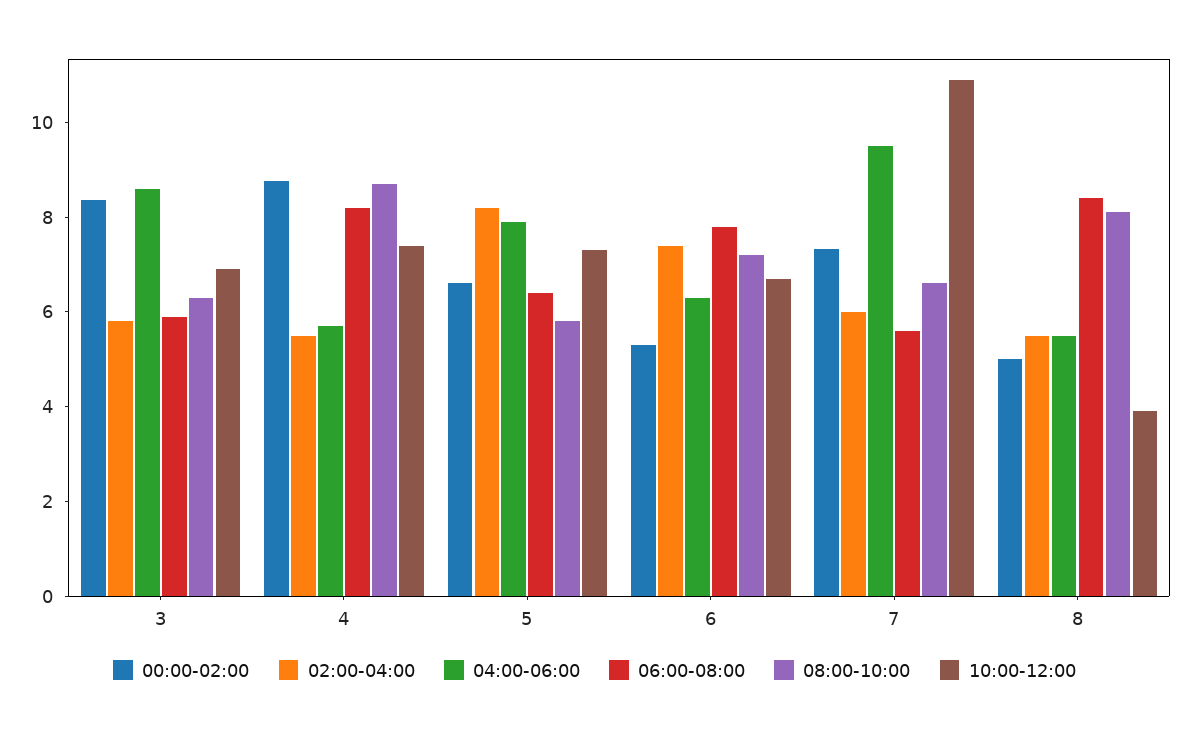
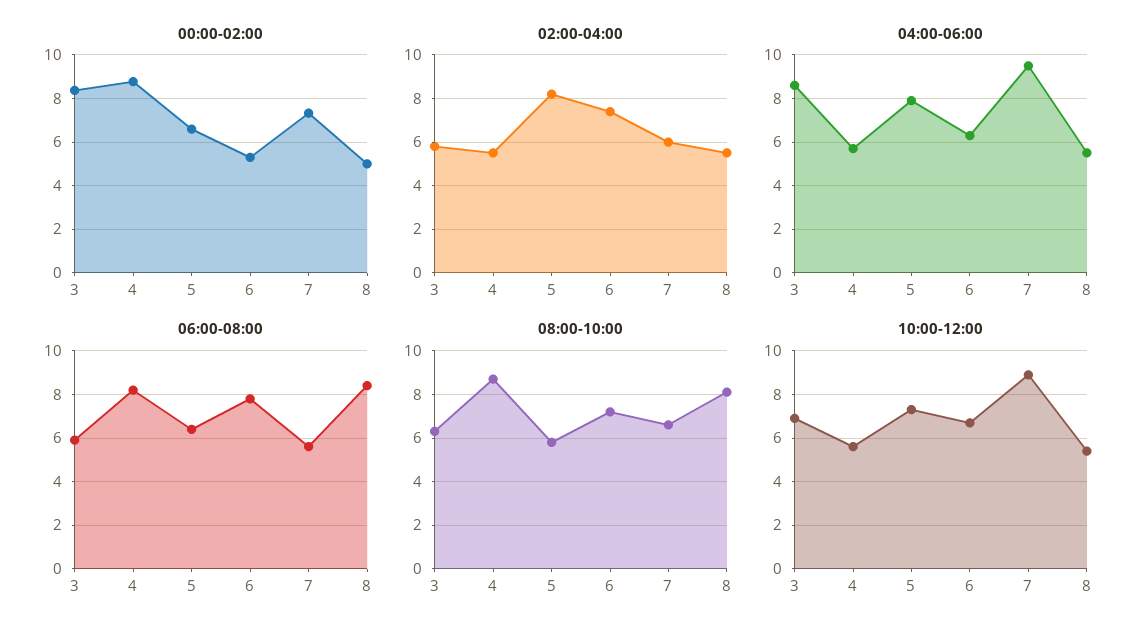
  {
    "00:00-02:00": {
      "3": 8.5,
      "4": 9,
      "5": 6.5,
      "6": 5.5,
      "7": 7.5,
      "8": 5
    },
    "02:00-04:00": {
      "3": 6,
      "4": 5.5,
      "5": 8,
      "6": 7.5,
      "7": 6,
      "8": 5.5
    },
    "04:00-06:00": {
      "3": 8.5,
      "4": 5.5,
      "5": 8,
      "6": 6.5,
      "7": 9.5,
      "8": 5.5
    },
    "06:00-08:00": {
      "3": 6,
      "4": 8,
      "5": 6.5,
      "6": 8,
      "7": 5.5,
      "8": 8.5
    },
    "08:00-10:00": {
      "3": 6.5,
      "4": 8.5,
      "5": 6,
      "6": 7,
      "7": 6.5,
      "8": 8
    },
    "10:00-12:00": {
      "3": 7,
-     "4": 7.5,
+     "4": 5.5,
      "5": 7.5,
      "6": 6.5,
-     "7": 11,
+     "7": 9,
-     "8": 4
+     "8": 5.5
    }
  }

